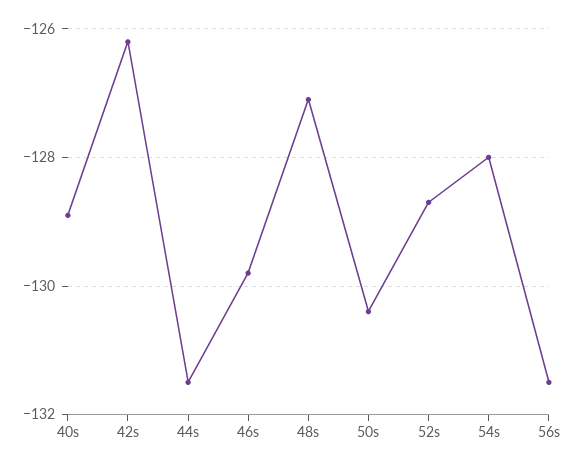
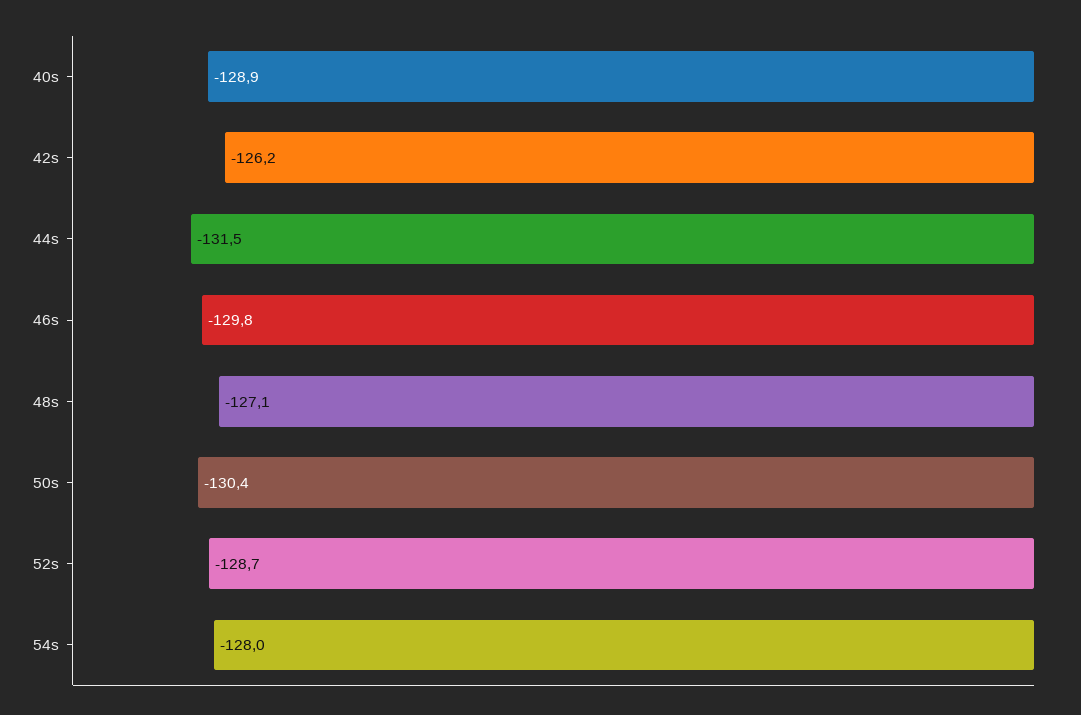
  {
    "40s": -128.9,
    "42s": -126.2,
    "44s": -131.5,
    "46s": -129.8,
    "48s": -127.1,
    "50s": -130.4,
    "52s": -128.7,
-   "54s": -128,
+   "54s": -128
-   "56s": -131.5
  }

